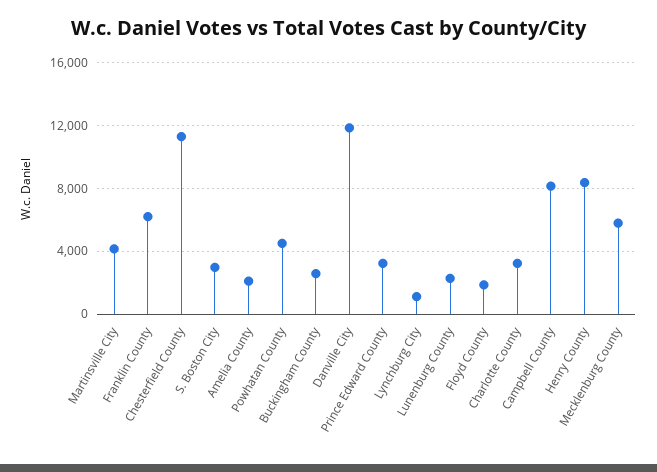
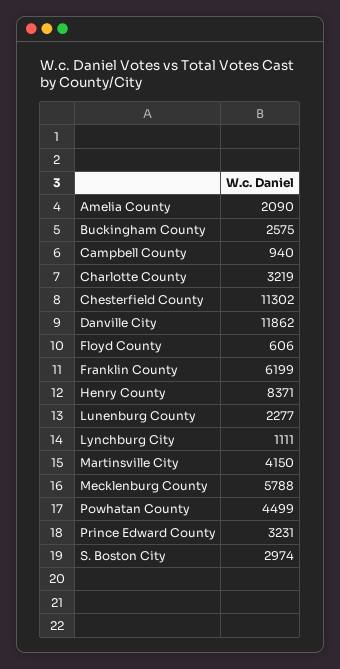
  {
    "Martinsville City": 4150,
    "Franklin County": 6199,
    "Chesterfield County": 11302,
    "S. Boston City": 2974,
    "Amelia County": 2090,
    "Powhatan County": 4499,
    "Buckingham County": 2575,
    "Danville City": 11862,
    "Prince Edward County": 3231,
    "Lynchburg City": 1111,
    "Lunenburg County": 2277,
-   "Floyd County": 2000,
+   "Floyd County": 606,
    "Charlotte County": 3219,
-   "Campbell County": 8000,
+   "Campbell County": 940,
    "Henry County": 8371,
    "Mecklenburg County": 5788
  }

